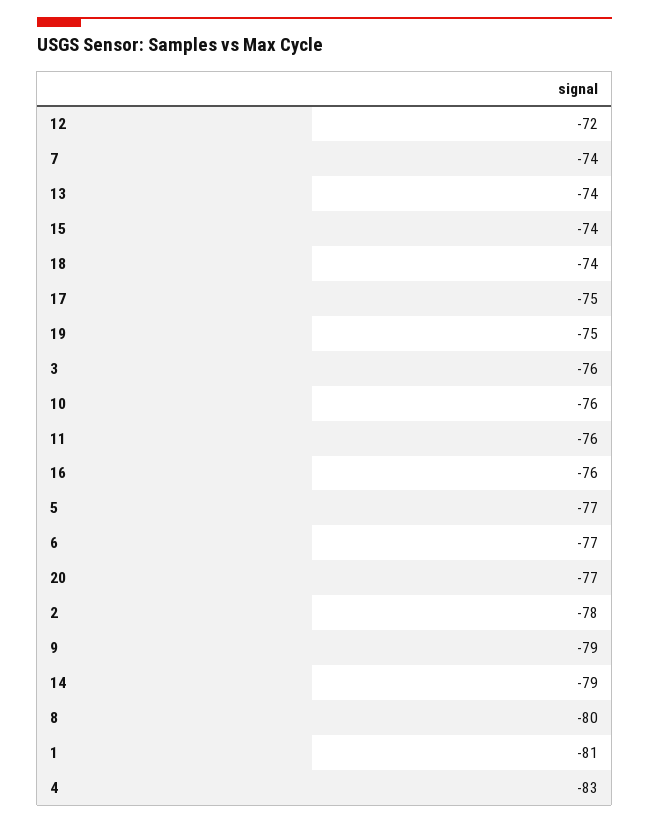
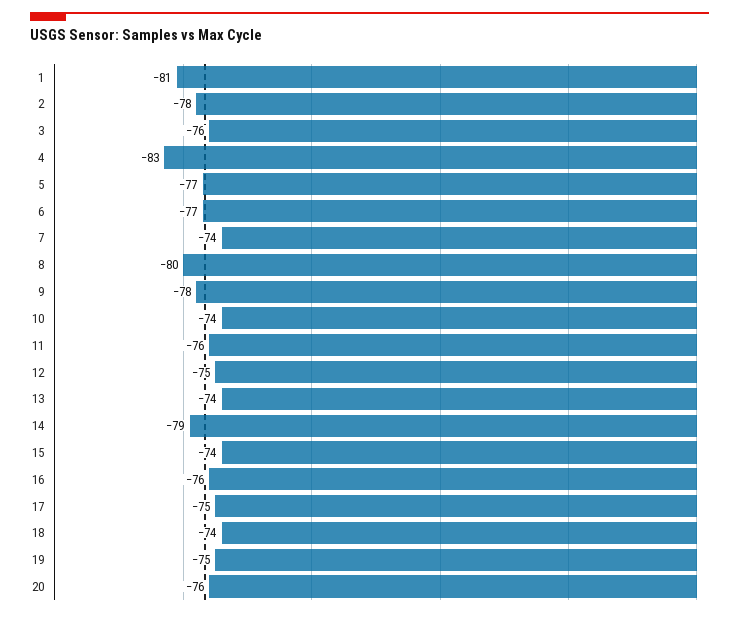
  {
-   "12": -72,
+   "12": -75,
    "7": -74,
    "13": -74,
    "15": -74,
    "18": -74,
    "17": -75,
    "19": -75,
    "3": -76,
-   "10": -76,
+   "10": -74,
    "11": -76,
    "16": -76,
    "5": -77,
    "6": -77,
-   "20": -77,
+   "20": -76,
    "2": -78,
-   "9": -79,
+   "9": -78,
    "14": -79,
    "8": -80,
    "1": -81,
    "4": -83
  }

